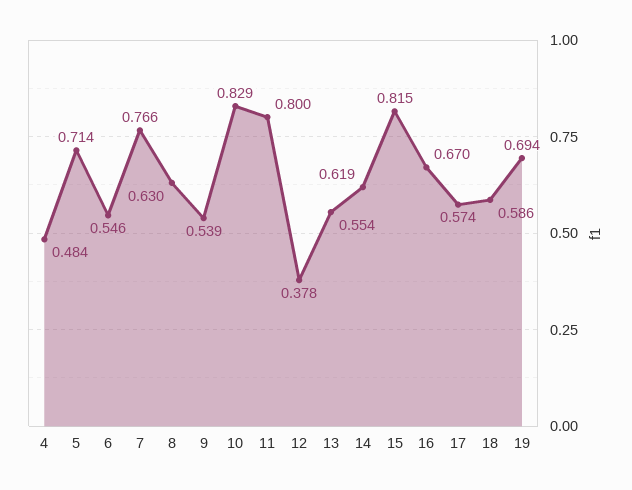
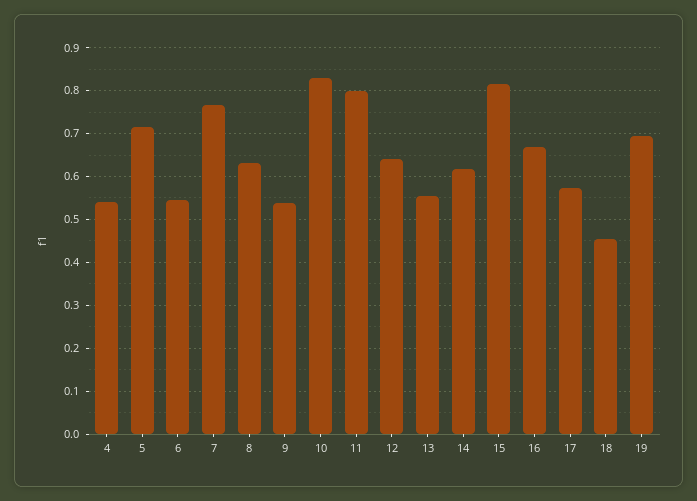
  {
-   "4": 0.484,
+   "4": 0.54,
    "5": 0.714,
    "6": 0.546,
    "7": 0.766,
    "8": 0.63,
    "9": 0.539,
    "10": 0.829,
    "11": 0.8,
-   "12": 0.378,
+   "12": 0.64,
    "13": 0.554,
    "14": 0.619,
    "15": 0.815,
    "16": 0.67,
    "17": 0.574,
-   "18": 0.586,
+   "18": 0.46,
    "19": 0.694
  }

